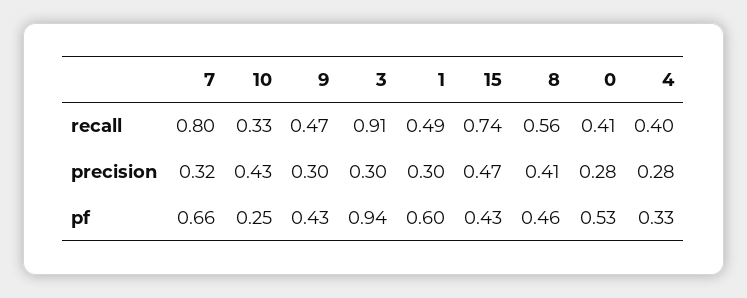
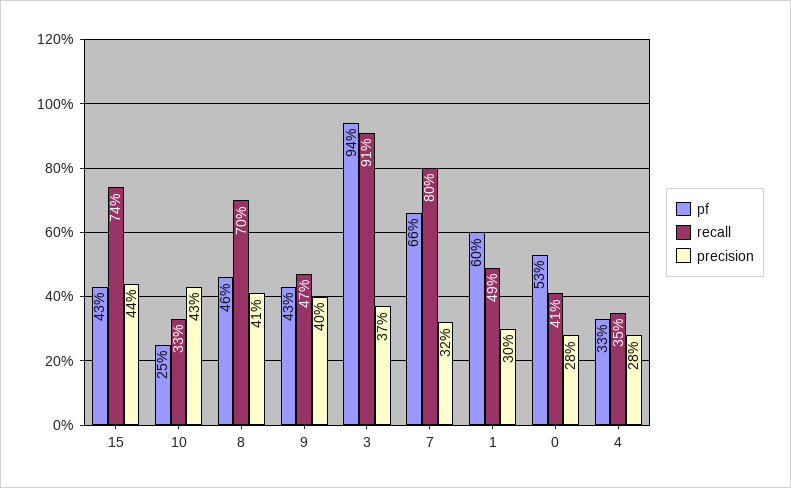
  {
    "recall": {
      "7": 0.8,
      "10": 0.33,
      "9": 0.47,
      "3": 0.91,
      "1": 0.49,
      "15": 0.74,
-     "8": 0.56,
+     "8": 0.7,
      "0": 0.41,
-     "4": 0.4
+     "4": 0.35
    },
    "precision": {
      "7": 0.32,
      "10": 0.43,
-     "9": 0.3,
+     "9": 0.4,
-     "3": 0.3,
+     "3": 0.37,
      "1": 0.3,
-     "15": 0.47,
+     "15": 0.44,
      "8": 0.41,
      "0": 0.28,
      "4": 0.28
    },
    "pf": {
      "7": 0.66,
      "10": 0.25,
      "9": 0.43,
      "3": 0.94,
      "1": 0.6,
      "15": 0.43,
      "8": 0.46,
      "0": 0.53,
      "4": 0.33
    }
  }

